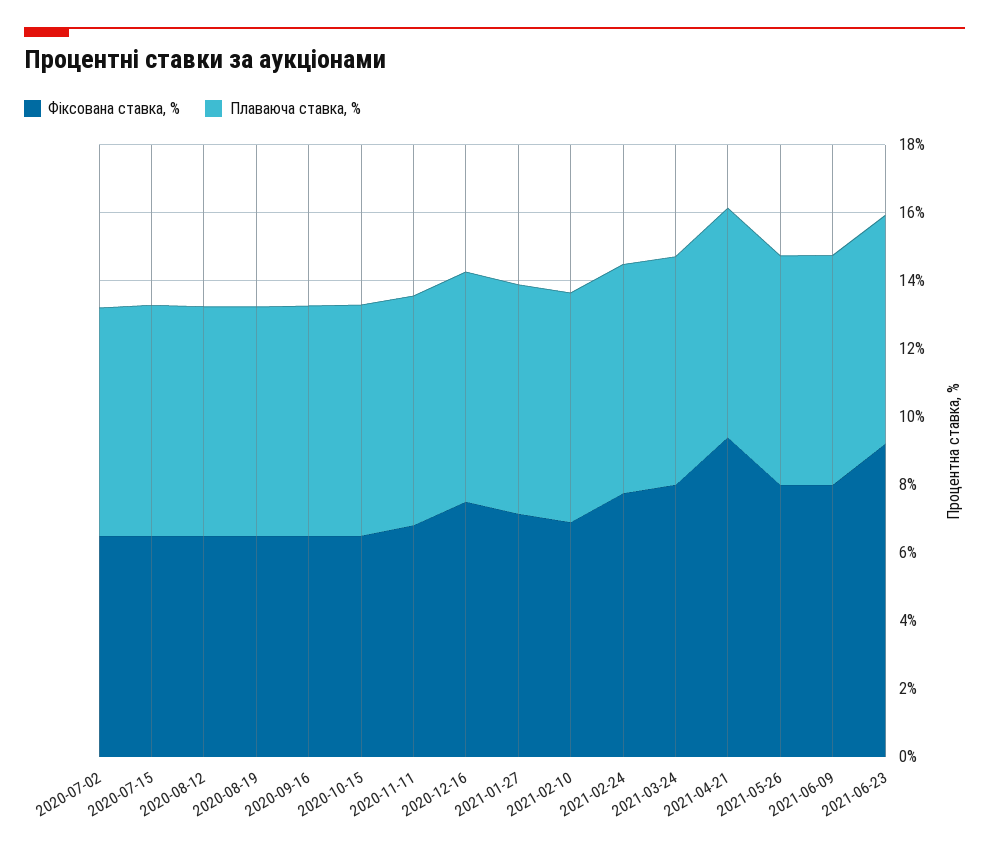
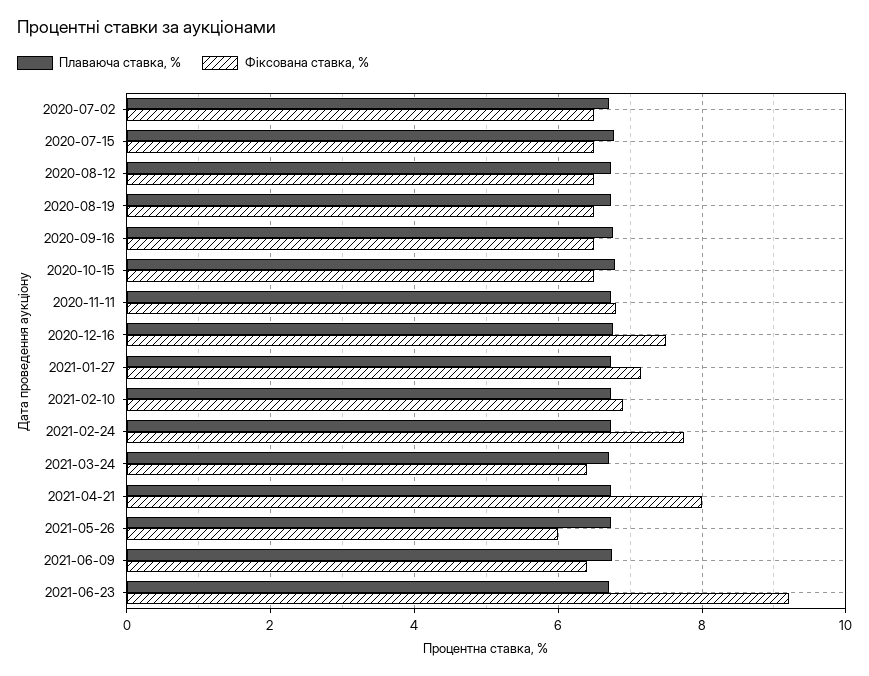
  {
    "Фіксована ставка, %": {
      "2020-07-02": 6.6,
      "2020-07-15": 6.6,
      "2020-08-12": 6.6,
      "2020-08-19": 6.6,
      "2020-09-16": 6.6,
      "2020-10-15": 6.6,
      "2020-11-11": 6.8,
      "2020-12-16": 7.6,
      "2021-01-27": 7.2,
      "2021-02-10": 7,
      "2021-02-24": 7.8,
-     "2021-03-24": 8,
+     "2021-03-24": 6.4,
-     "2021-04-21": 9.5,
+     "2021-04-21": 8,
-     "2021-05-26": 8,
+     "2021-05-26": 6,
-     "2021-06-09": 8,
+     "2021-06-09": 6.4,
      "2021-06-23": 9.2
    },
    "Плаваюча ставка, %": {
      "2020-07-02": 6.8,
      "2020-07-15": 6.8,
      "2020-08-12": 6.8,
      "2020-08-19": 6.8,
      "2020-09-16": 6.8,
      "2020-10-15": 6.8,
      "2020-11-11": 6.8,
      "2020-12-16": 6.8,
      "2021-01-27": 6.8,
      "2021-02-10": 6.8,
      "2021-02-24": 6.8,
      "2021-03-24": 6.8,
      "2021-04-21": 6.8,
      "2021-05-26": 6.8,
      "2021-06-09": 6.8,
      "2021-06-23": 6.8
    }
  }

